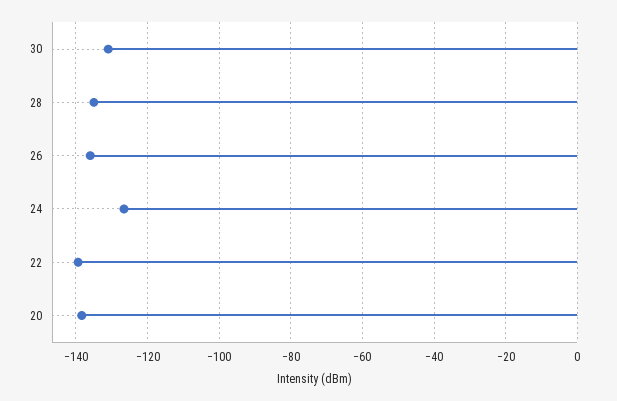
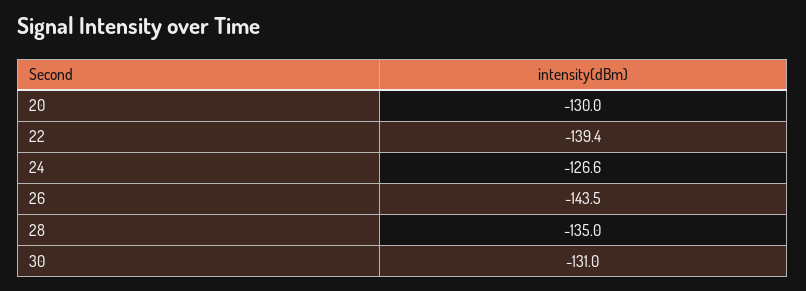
  {
    "30": -131,
    "28": -135,
-   "26": -136,
+   "26": -143.5,
    "24": -126.6,
    "22": -139.4,
-   "20": -138
+   "20": -130
  }

